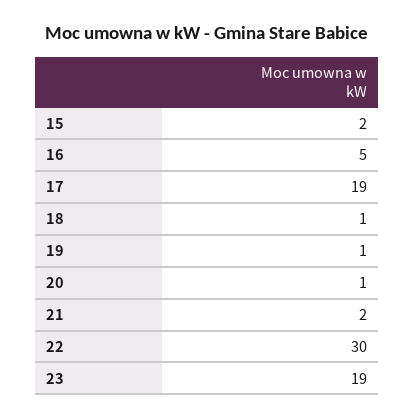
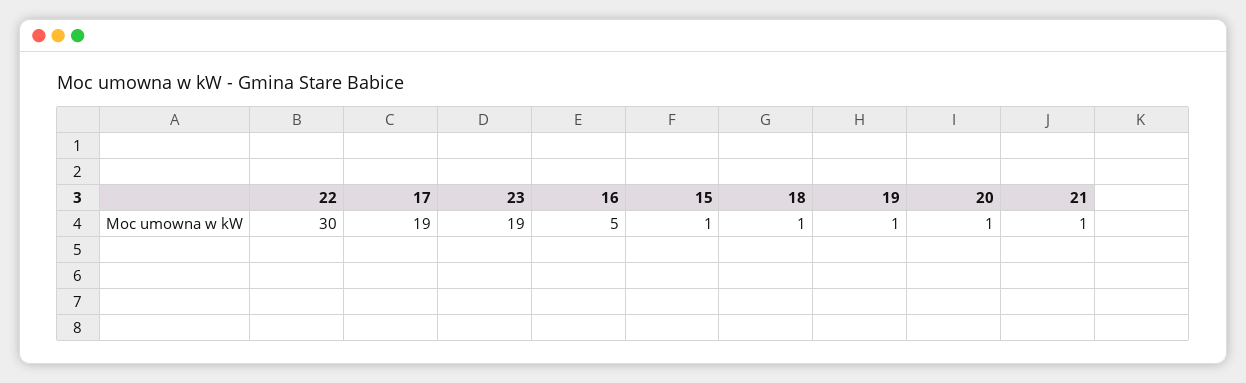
  {
-   "15": 2,
+   "15": 1,
    "16": 5,
    "17": 19,
    "18": 1,
    "19": 1,
    "20": 1,
-   "21": 2,
+   "21": 1,
    "22": 30,
    "23": 19
  }

